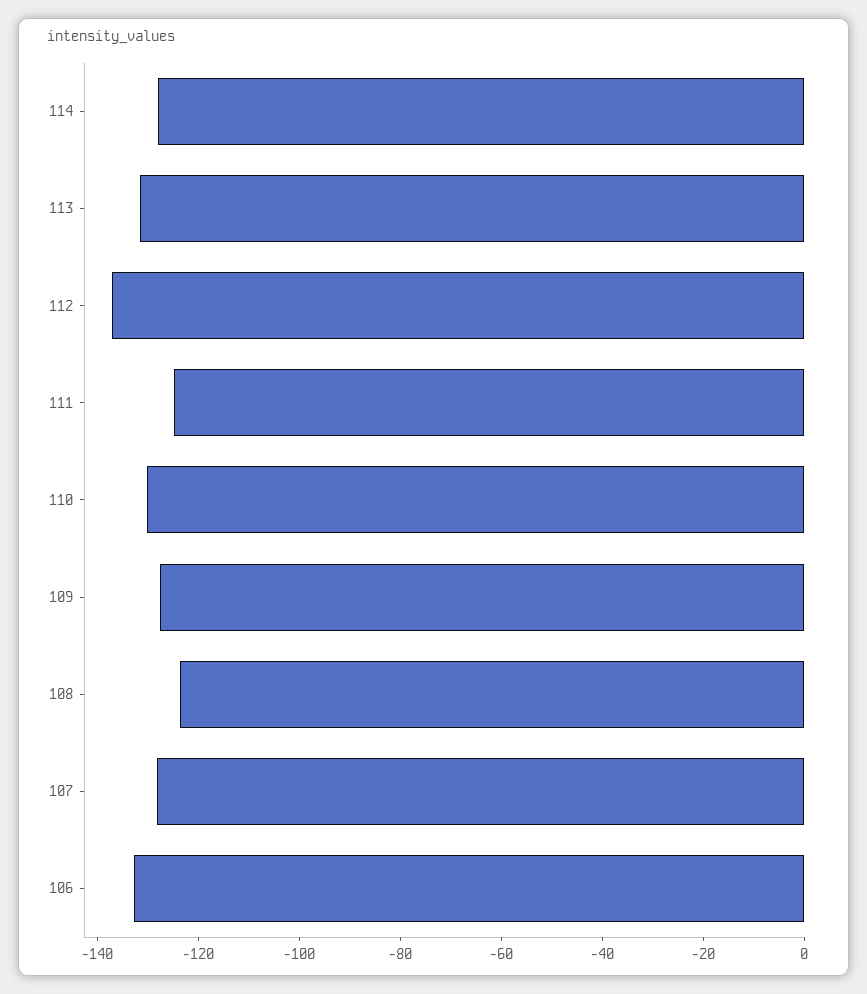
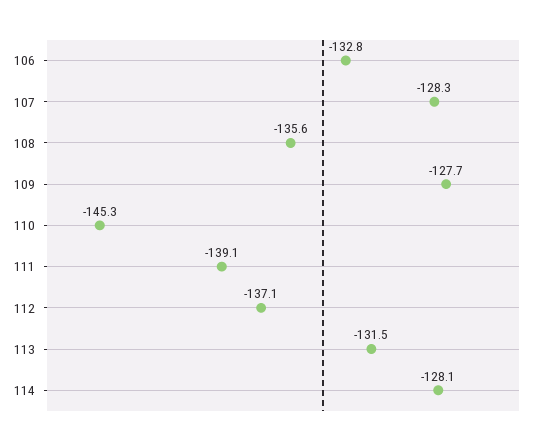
  {
    "114": -128.1,
    "113": -131.5,
    "112": -137.1,
-   "111": -125,
+   "111": -139.1,
-   "110": -130,
+   "110": -145.3,
    "109": -127.7,
-   "108": -125,
+   "108": -135.6,
    "107": -128.3,
    "106": -132.8
  }

